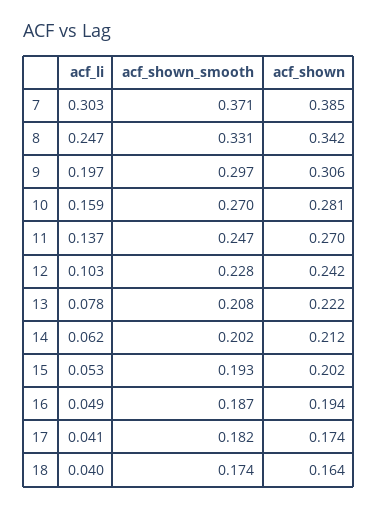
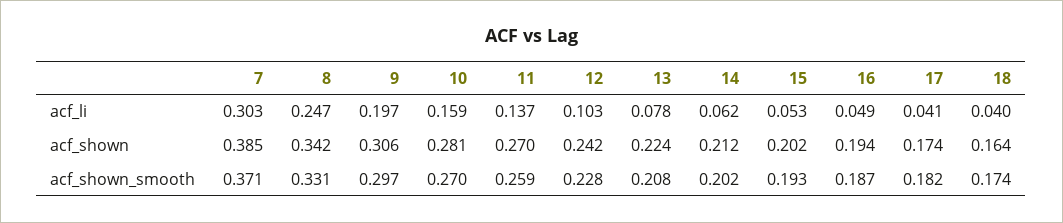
  {
    "acf_li": {
      "7": 0.303,
      "8": 0.247,
      "9": 0.197,
      "10": 0.159,
      "11": 0.137,
      "12": 0.103,
      "13": 0.078,
      "14": 0.062,
      "15": 0.053,
      "16": 0.049,
      "17": 0.041,
      "18": 0.04
    },
    "acf_shown_smooth": {
      "7": 0.371,
      "8": 0.331,
      "9": 0.297,
      "10": 0.27,
-     "11": 0.247,
+     "11": 0.259,
      "12": 0.228,
      "13": 0.208,
      "14": 0.202,
      "15": 0.193,
      "16": 0.187,
      "17": 0.182,
      "18": 0.174
    },
    "acf_shown": {
      "7": 0.385,
      "8": 0.342,
      "9": 0.306,
      "10": 0.281,
      "11": 0.27,
      "12": 0.242,
-     "13": 0.222,
+     "13": 0.224,
      "14": 0.212,
      "15": 0.202,
      "16": 0.194,
      "17": 0.174,
      "18": 0.164
    }
  }

